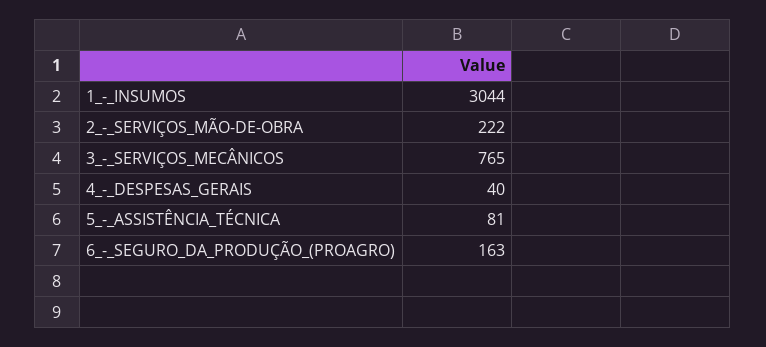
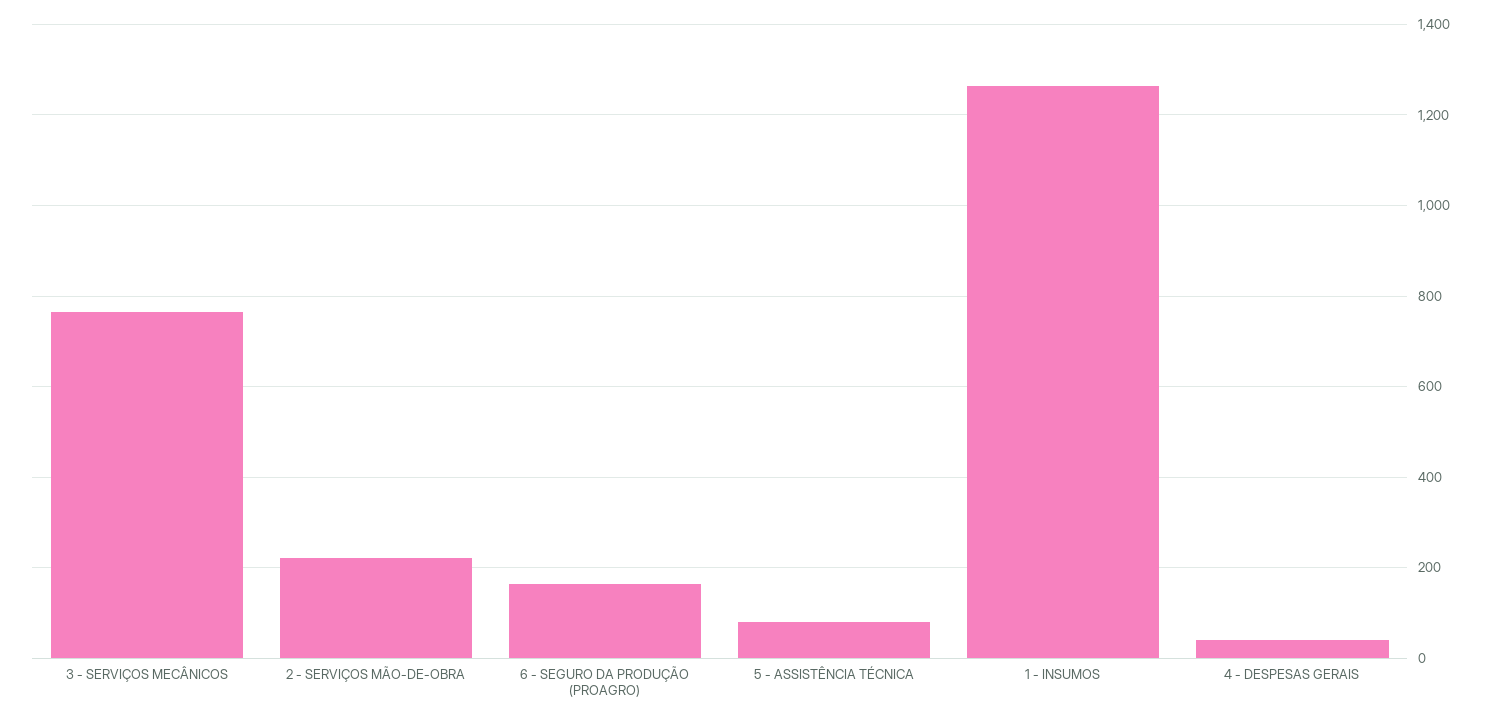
  {
-   "1_-_INSUMOS": 3044,
+   "1_-_INSUMOS": 1260,
    "2_-_SERVIÇOS_MÃO-DE-OBRA": 222,
    "3_-_SERVIÇOS_MECÂNICOS": 765,
    "4_-_DESPESAS_GERAIS": 40,
    "5_-_ASSISTÊNCIA_TÉCNICA": 81,
    "6_-_SEGURO_DA_PRODUÇÃO_(PROAGRO)": 163
  }

